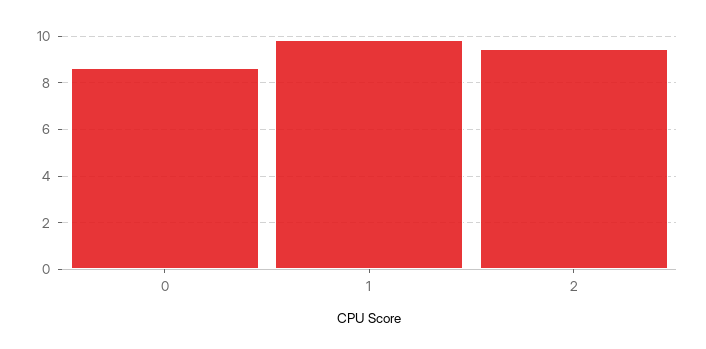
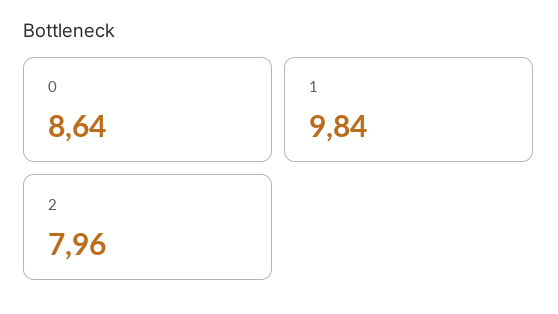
  {
    "0": 8.64,
    "1": 9.84,
-   "2": 9.5
+   "2": 7.96
  }

